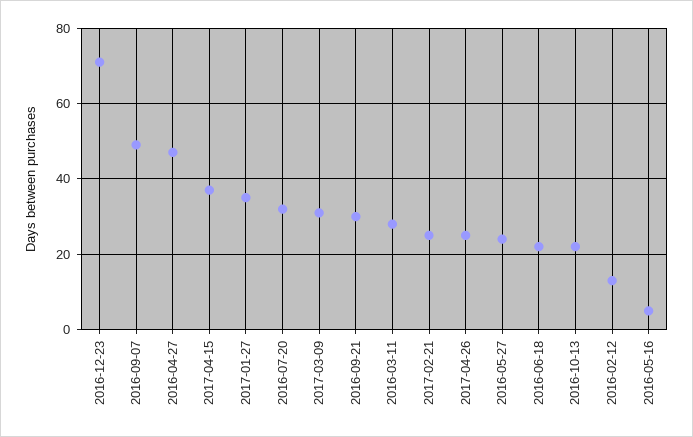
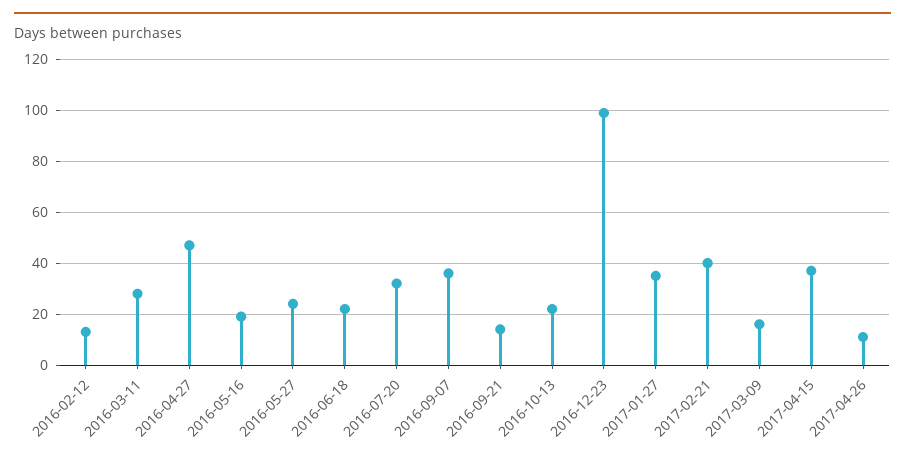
  {
-   "2016-12-23": 70,
+   "2016-12-23": 100,
-   "2016-09-07": 50,
+   "2016-09-07": 35,
    "2016-04-27": 45,
    "2017-04-15": 35,
    "2017-01-27": 35,
    "2016-07-20": 30,
-   "2017-03-09": 30,
+   "2017-03-09": 15,
-   "2016-09-21": 30,
+   "2016-09-21": 15,
    "2016-03-11": 30,
-   "2017-02-21": 25,
+   "2017-02-21": 40,
-   "2017-04-26": 25,
+   "2017-04-26": 10,
    "2016-05-27": 25,
    "2016-06-18": 20,
    "2016-10-13": 20,
    "2016-02-12": 15,
-   "2016-05-16": 5
+   "2016-05-16": 20
  }

